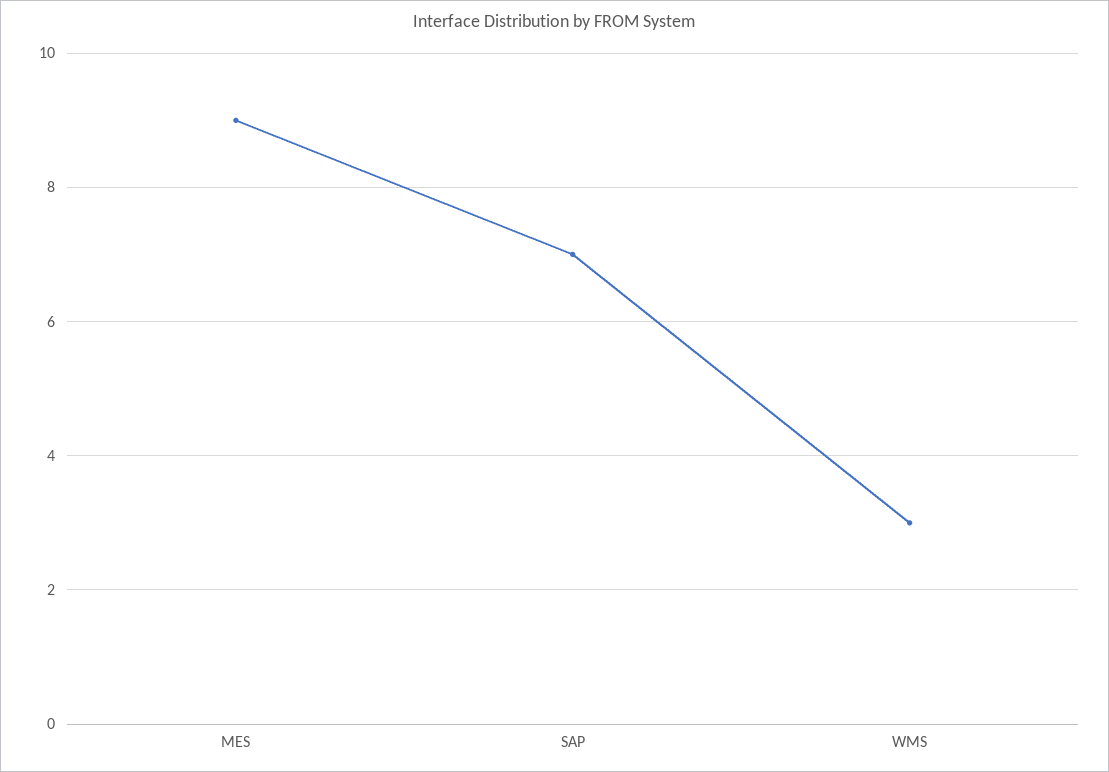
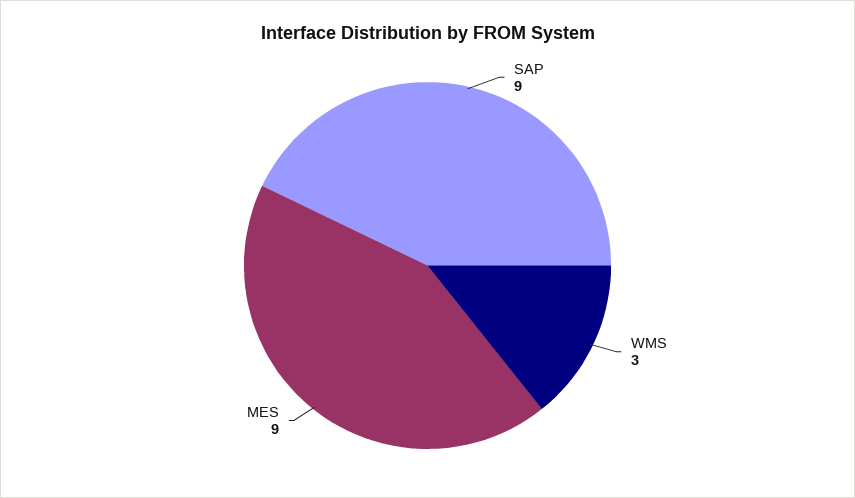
  {
    "MES": 9,
-   "SAP": 7,
+   "SAP": 9,
    "WMS": 3
  }

